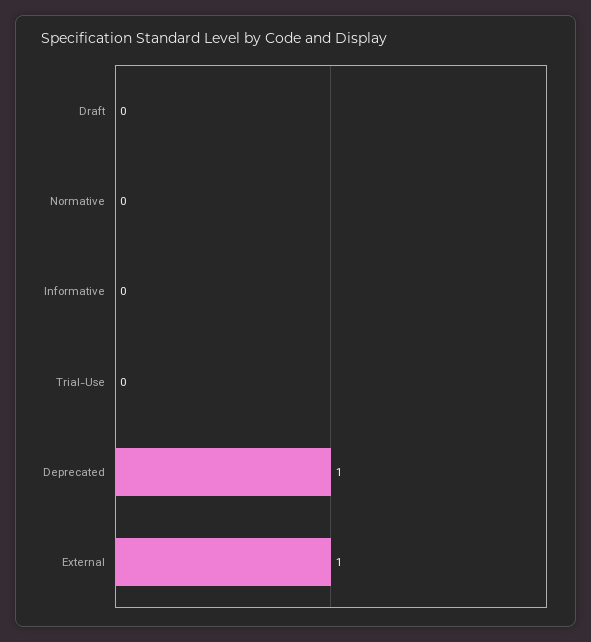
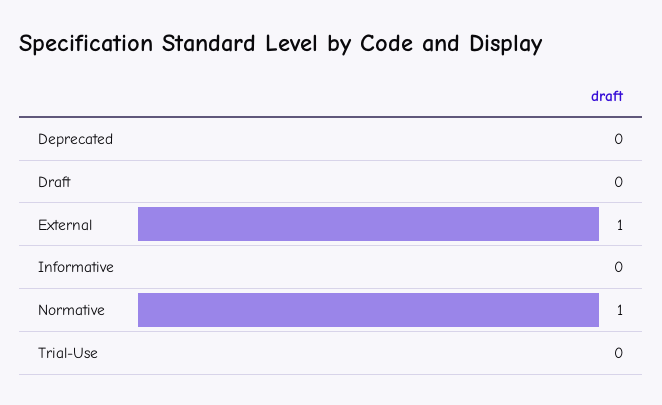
  {
    "Draft": 0,
-   "Normative": 0,
+   "Normative": 1,
    "Informative": 0,
    "Trial-Use": 0,
-   "Deprecated": 1,
+   "Deprecated": 0,
    "External": 1
  }

